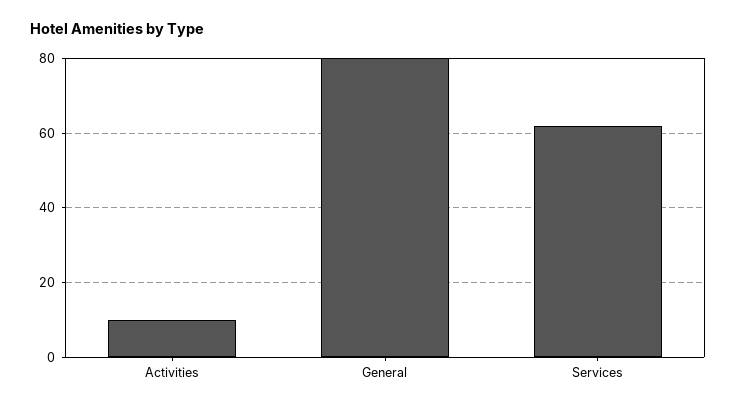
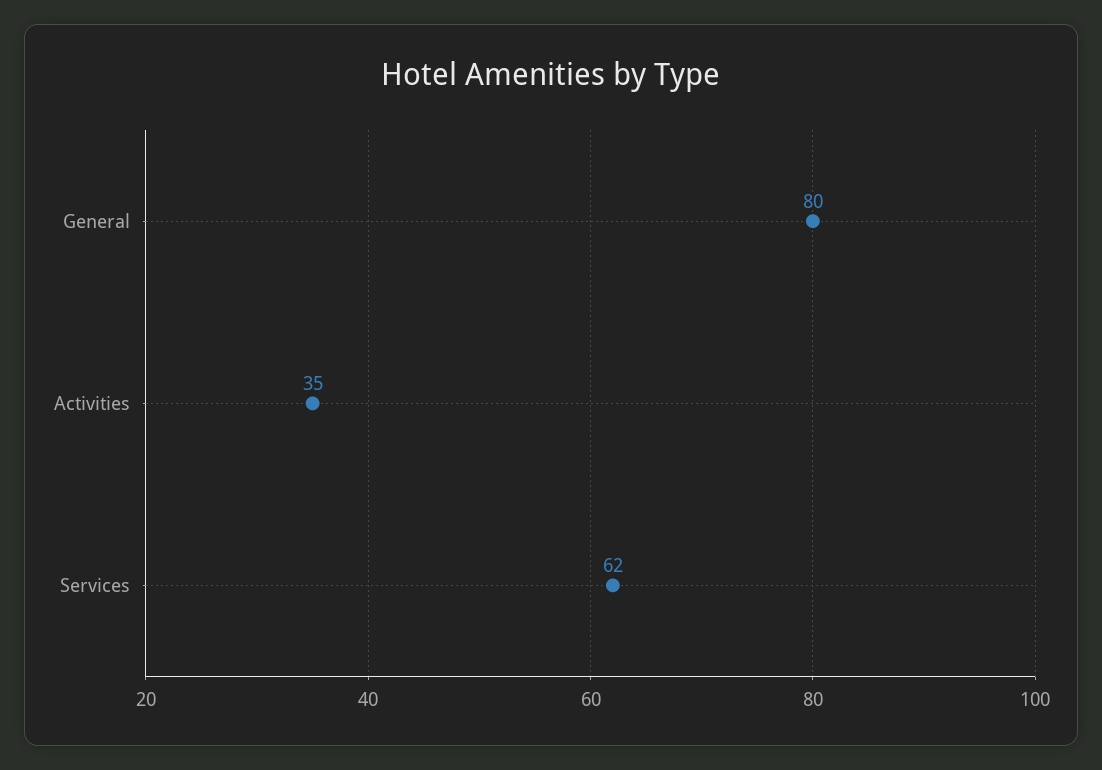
  {
-   "Activities": 10,
+   "Activities": 35,
    "General": 80,
    "Services": 62
  }

